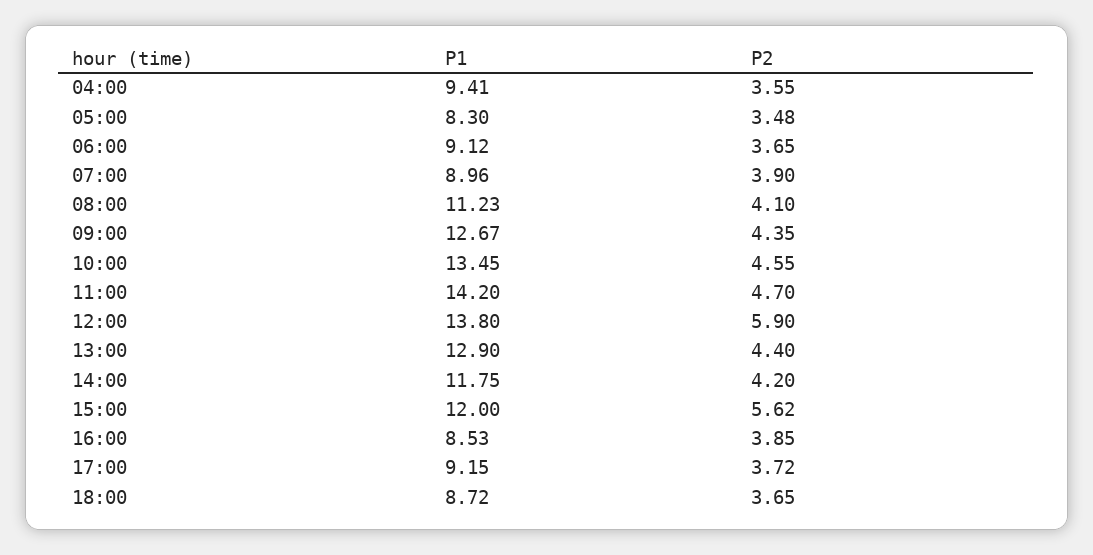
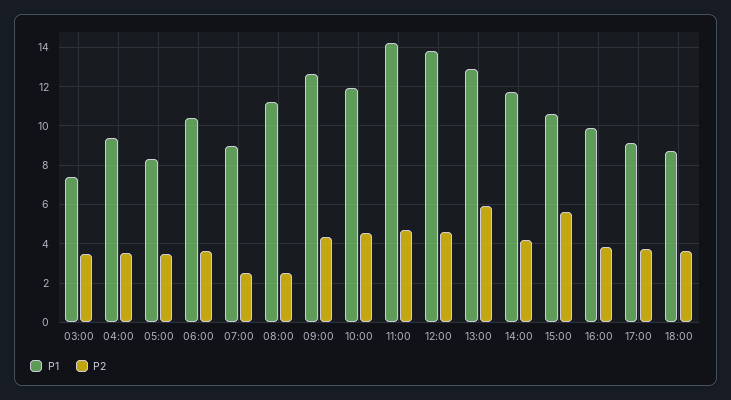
  {
    "P1": {
      "04:00": 9.41,
      "05:00": 8.3,
-     "06:00": 9.12,
+     "06:00": 10.5,
      "07:00": 8.96,
      "08:00": 11.23,
      "09:00": 12.67,
-     "10:00": 13.45,
+     "10:00": 12,
      "11:00": 14.2,
      "12:00": 13.8,
      "13:00": 12.9,
      "14:00": 11.75,
-     "15:00": 12,
+     "15:00": 10.5,
-     "16:00": 8.53,
+     "16:00": 10,
      "17:00": 9.15,
-     "18:00": 8.72
+     "18:00": 8.72,
+     "03:00": 7.5
    },
    "P2": {
      "04:00": 3.55,
      "05:00": 3.48,
      "06:00": 3.65,
-     "07:00": 3.9,
+     "07:00": 2.5,
-     "08:00": 4.1,
+     "08:00": 2.5,
      "09:00": 4.35,
      "10:00": 4.55,
      "11:00": 4.7,
-     "12:00": 5.9,
+     "12:00": 4.5,
-     "13:00": 4.4,
+     "13:00": 6,
      "14:00": 4.2,
      "15:00": 5.62,
      "16:00": 3.85,
      "17:00": 3.72,
-     "18:00": 3.65
+     "18:00": 3.65,
+     "03:00": 3.5
    }
  }

